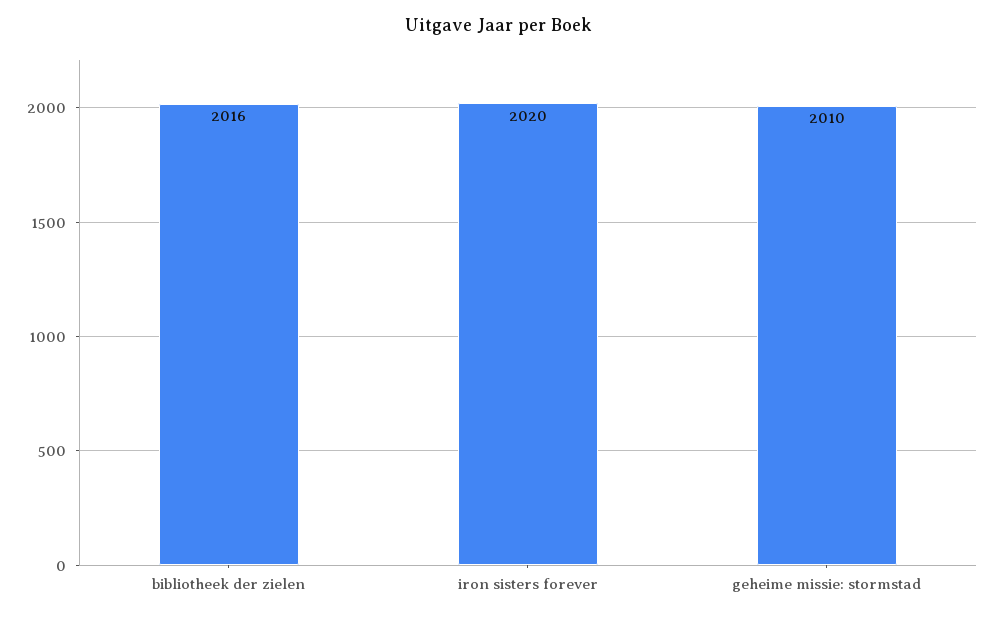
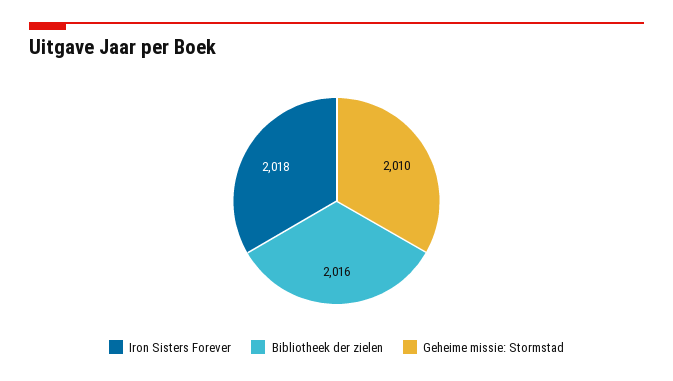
  {
    "bibliotheek der zielen": 2016,
-   "iron sisters forever": 2020,
+   "iron sisters forever": 2018,
    "geheime missie: stormstad": 2010
  }

